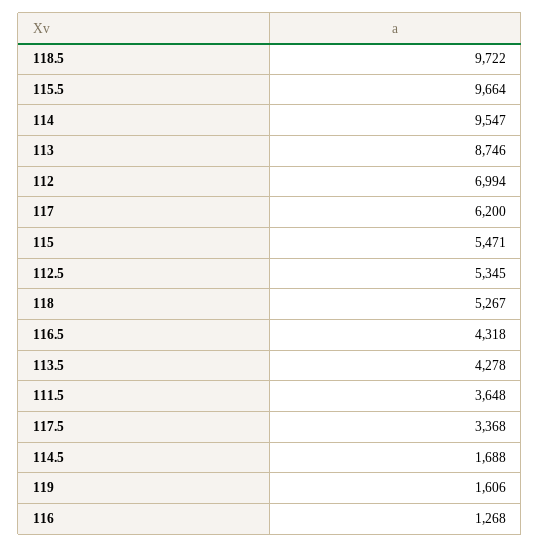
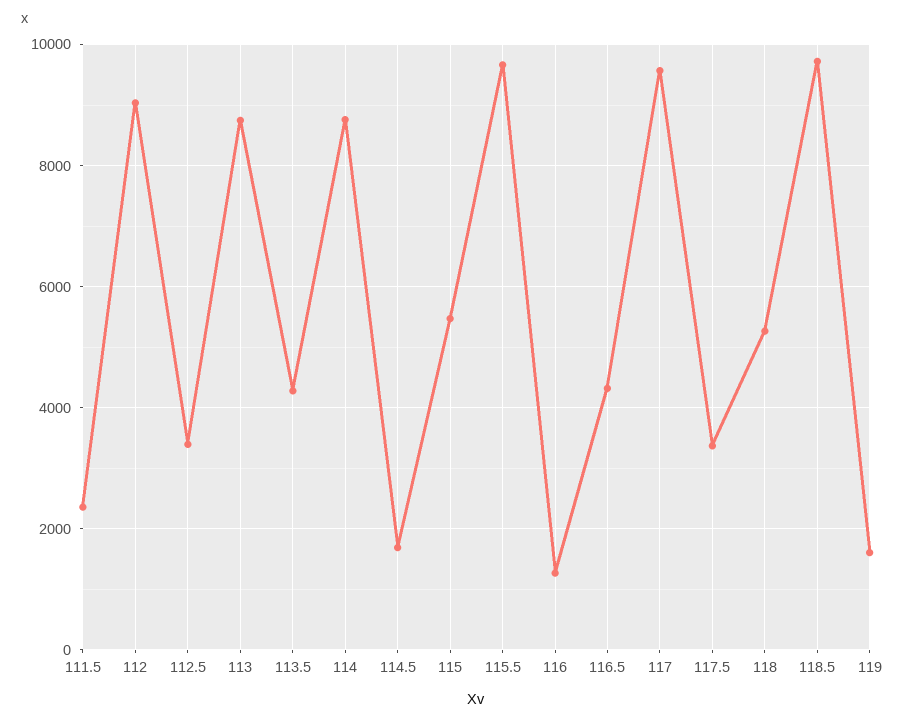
  {
    "118.5": 9722,
    "115.5": 9664,
-   "114": 9547,
+   "114": 8800,
    "113": 8746,
-   "112": 6994,
+   "112": 9000,
-   "117": 6200,
+   "117": 9600,
    "115": 5471,
-   "112.5": 5345,
+   "112.5": 3400,
    "118": 5267,
    "116.5": 4318,
    "113.5": 4278,
-   "111.5": 3648,
+   "111.5": 2400,
    "117.5": 3368,
    "114.5": 1688,
    "119": 1606,
    "116": 1268
  }

